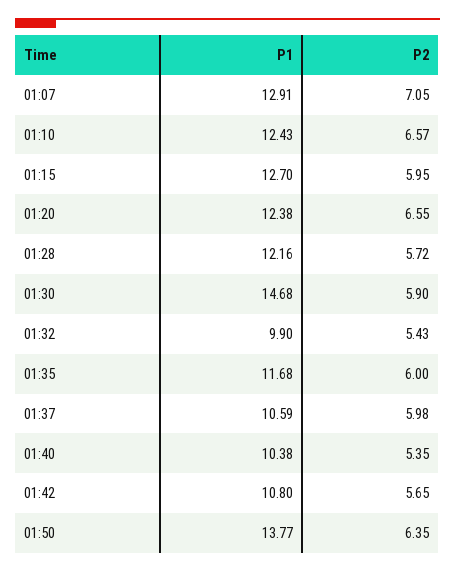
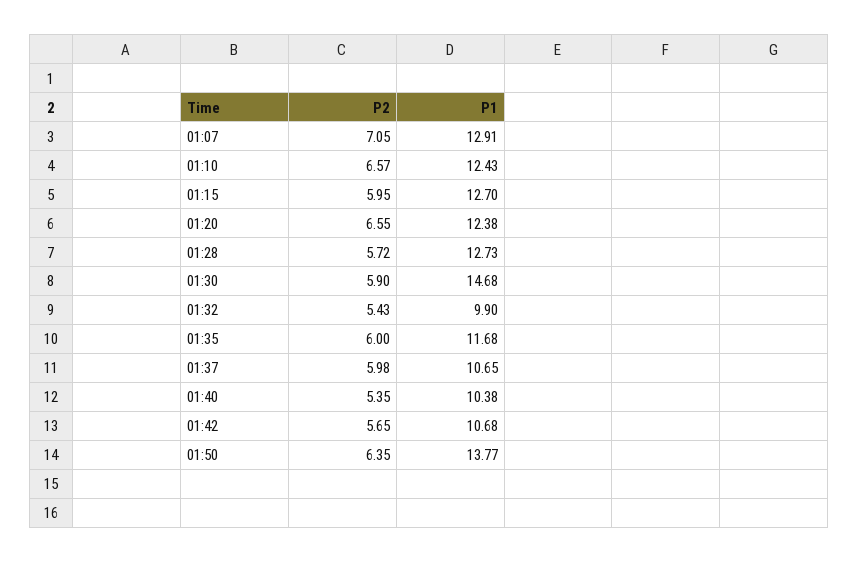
  {
    "P1": {
      "01:07": 12.91,
      "01:10": 12.43,
      "01:15": 12.7,
      "01:20": 12.38,
-     "01:28": 12.16,
+     "01:28": 12.73,
      "01:30": 14.68,
      "01:32": 9.9,
      "01:35": 11.68,
-     "01:37": 10.59,
+     "01:37": 10.65,
      "01:40": 10.38,
-     "01:42": 10.8,
+     "01:42": 10.68,
      "01:50": 13.77
    },
    "P2": {
      "01:07": 7.05,
      "01:10": 6.57,
      "01:15": 5.95,
      "01:20": 6.55,
      "01:28": 5.72,
      "01:30": 5.9,
      "01:32": 5.43,
      "01:35": 6,
      "01:37": 5.98,
      "01:40": 5.35,
      "01:42": 5.65,
      "01:50": 6.35
    }
  }

